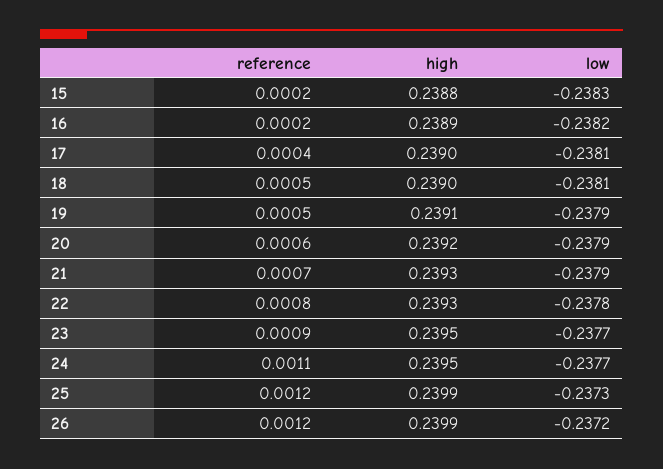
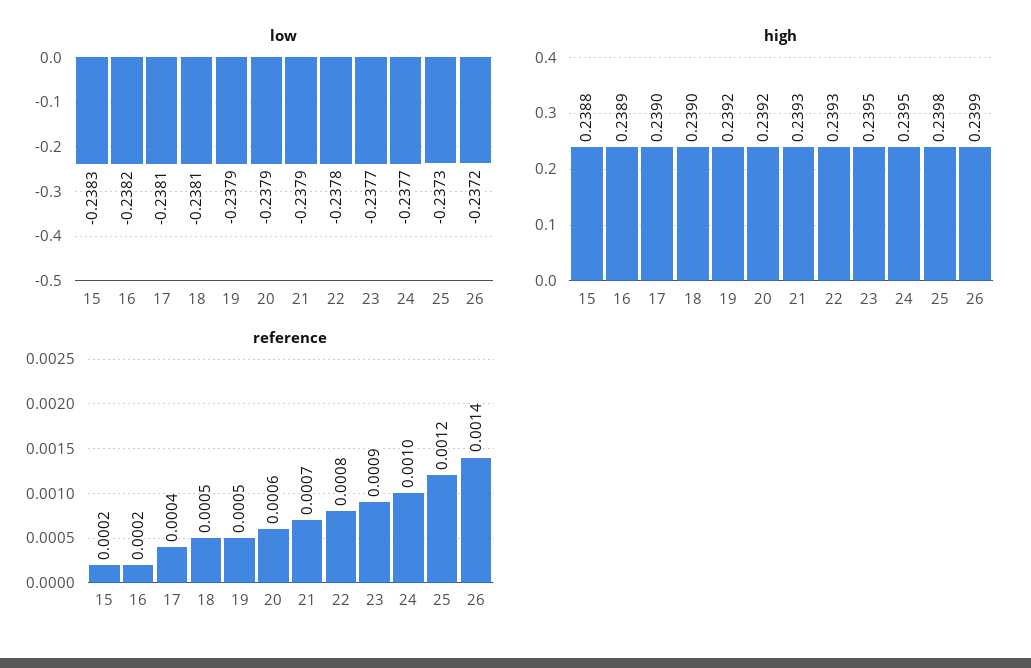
  {
    "reference": {
      "15": 0.0002,
      "16": 0.0002,
      "17": 0.0004,
      "18": 0.0005,
      "19": 0.0005,
      "20": 0.0006,
      "21": 0.0007,
      "22": 0.0008,
      "23": 0.0009,
-     "24": 0.0011,
+     "24": 0.001,
      "25": 0.0012,
-     "26": 0.0012
+     "26": 0.0014
    },
    "high": {
      "15": 0.2388,
      "16": 0.2389,
      "17": 0.239,
      "18": 0.239,
-     "19": 0.2391,
+     "19": 0.2392,
      "20": 0.2392,
      "21": 0.2393,
      "22": 0.2393,
      "23": 0.2395,
      "24": 0.2395,
-     "25": 0.2399,
+     "25": 0.2398,
      "26": 0.2399
    },
    "low": {
      "15": -0.2383,
      "16": -0.2382,
      "17": -0.2381,
      "18": -0.2381,
      "19": -0.2379,
      "20": -0.2379,
      "21": -0.2379,
      "22": -0.2378,
      "23": -0.2377,
      "24": -0.2377,
      "25": -0.2373,
      "26": -0.2372
    }
  }

